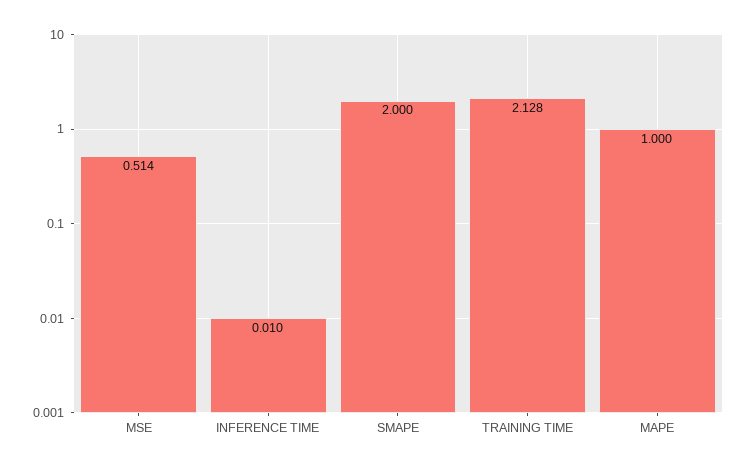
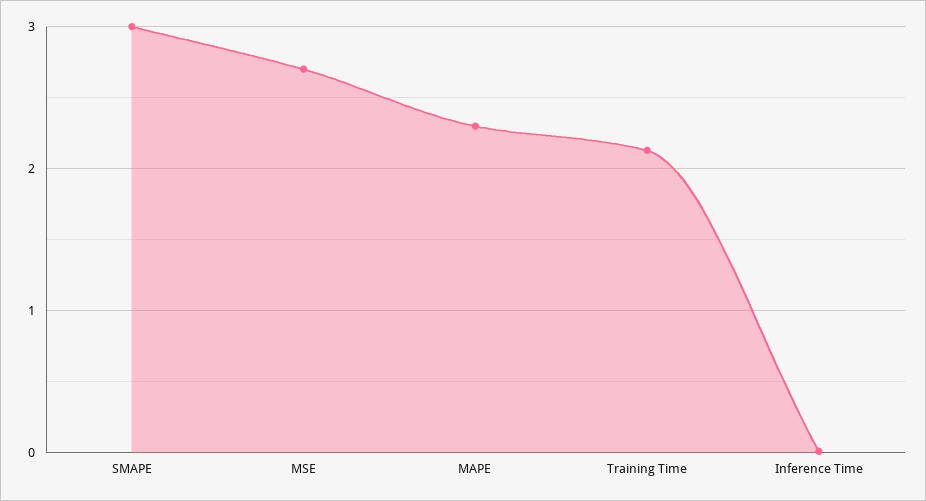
  {
-   "MSE": 0.514,
+   "MSE": 2.7,
    "INFERENCE TIME": 0.01,
-   "SMAPE": 2,
+   "SMAPE": 3,
    "TRAINING TIME": 2.128,
-   "MAPE": 1
+   "MAPE": 2.3
  }

